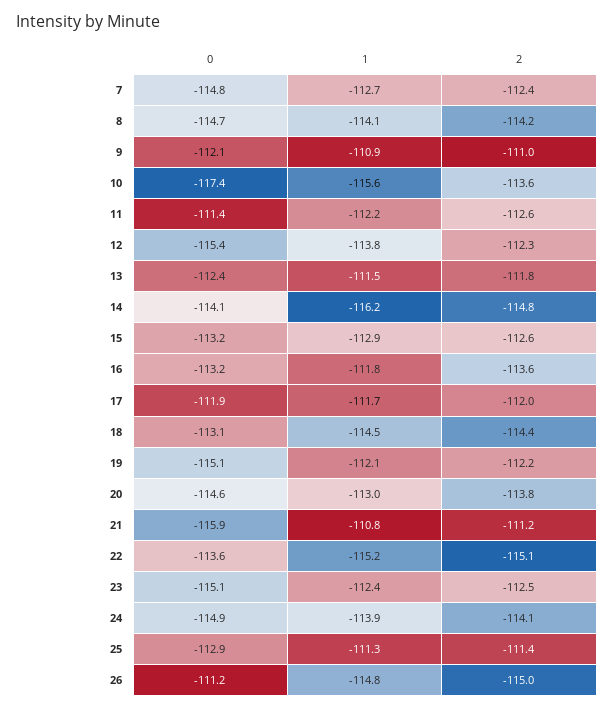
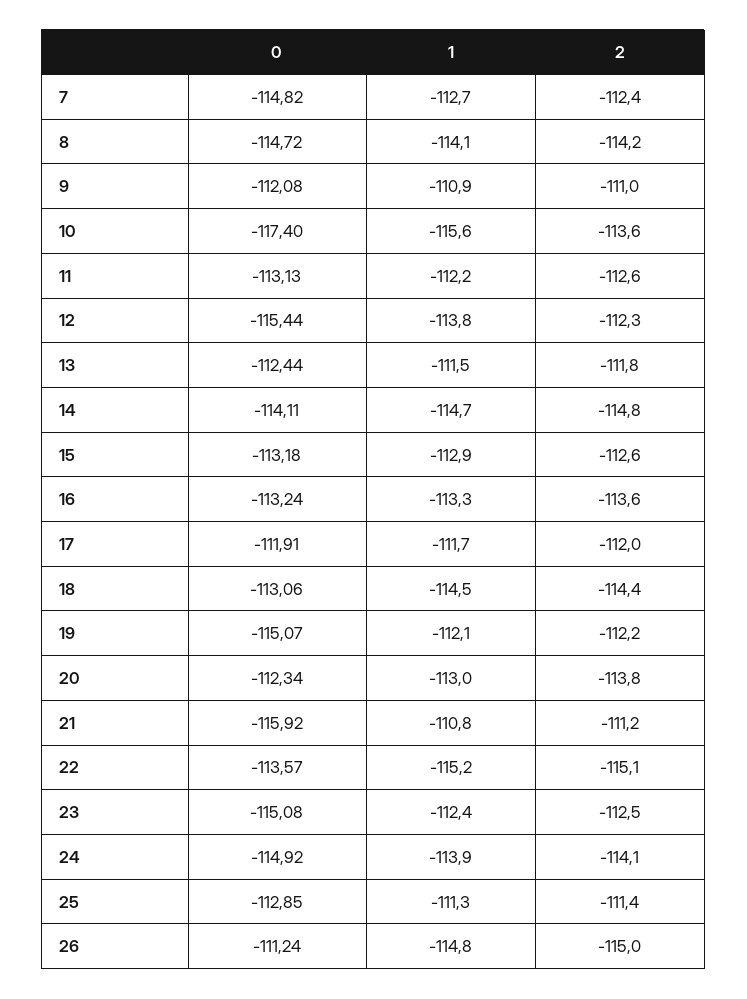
  {
    "0": {
      "7": -114.82,
      "8": -114.72,
      "9": -112.08,
      "10": -117.4,
-     "11": -111.4,
+     "11": -113.13,
      "12": -115.44,
      "13": -112.44,
      "14": -114.11,
      "15": -113.18,
      "16": -113.24,
      "17": -111.91,
      "18": -113.06,
      "19": -115.07,
-     "20": -114.6,
+     "20": -112.34,
      "21": -115.92,
      "22": -113.57,
      "23": -115.08,
      "24": -114.92,
      "25": -112.85,
      "26": -111.24
    },
    "1": {
      "7": -112.7,
      "8": -114.1,
      "9": -110.9,
      "10": -115.6,
      "11": -112.2,
      "12": -113.8,
      "13": -111.5,
-     "14": -116.2,
+     "14": -114.7,
      "15": -112.9,
-     "16": -111.8,
+     "16": -113.3,
      "17": -111.7,
      "18": -114.5,
      "19": -112.1,
      "20": -113,
      "21": -110.8,
      "22": -115.2,
      "23": -112.4,
      "24": -113.9,
      "25": -111.3,
      "26": -114.8
    },
    "2": {
      "7": -112.4,
      "8": -114.2,
      "9": -111,
      "10": -113.6,
      "11": -112.6,
      "12": -112.3,
      "13": -111.8,
      "14": -114.8,
      "15": -112.6,
      "16": -113.6,
      "17": -112,
      "18": -114.4,
      "19": -112.2,
      "20": -113.8,
      "21": -111.2,
      "22": -115.1,
      "23": -112.5,
      "24": -114.1,
      "25": -111.4,
      "26": -115
    }
  }

